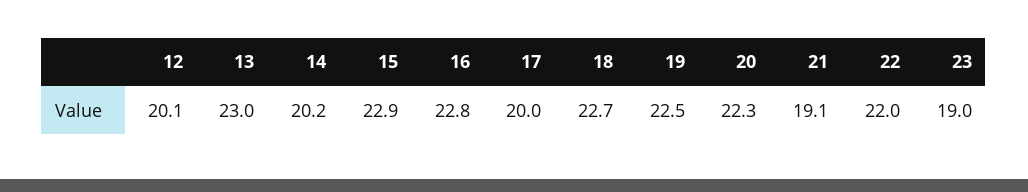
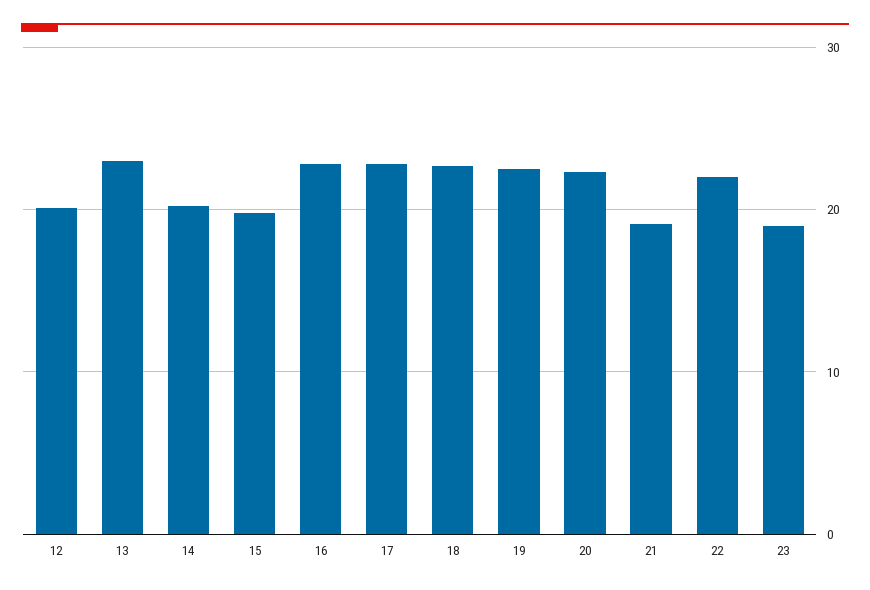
  {
    "12": 20.1,
    "13": 23,
    "14": 20.2,
-   "15": 22.9,
+   "15": 20,
    "16": 22.8,
-   "17": 20,
+   "17": 23,
    "18": 22.7,
    "19": 22.5,
    "20": 22.3,
    "21": 19.1,
    "22": 22,
    "23": 19
  }

